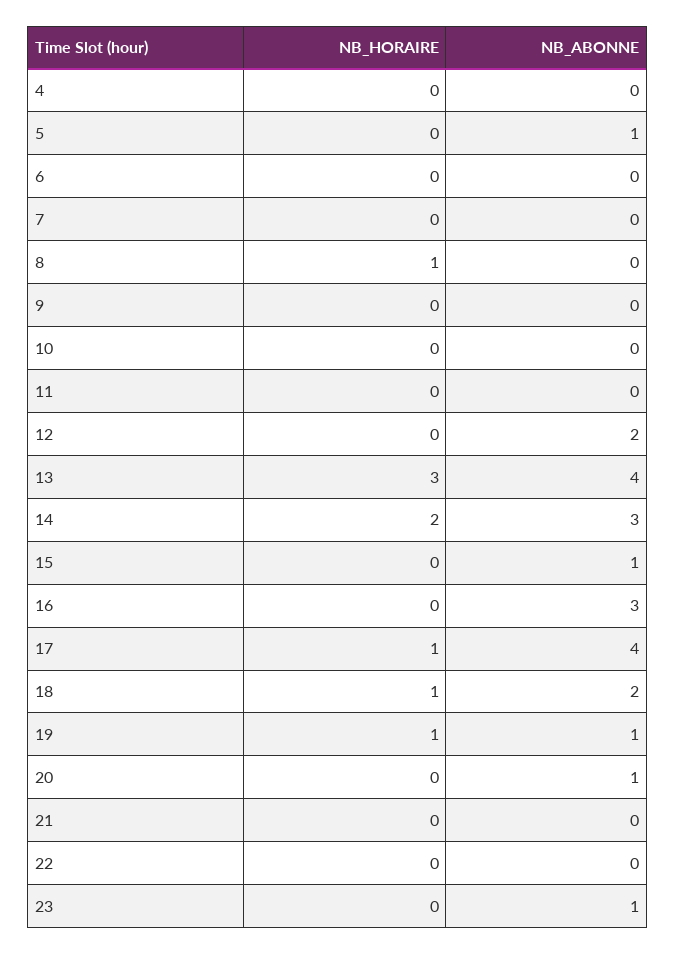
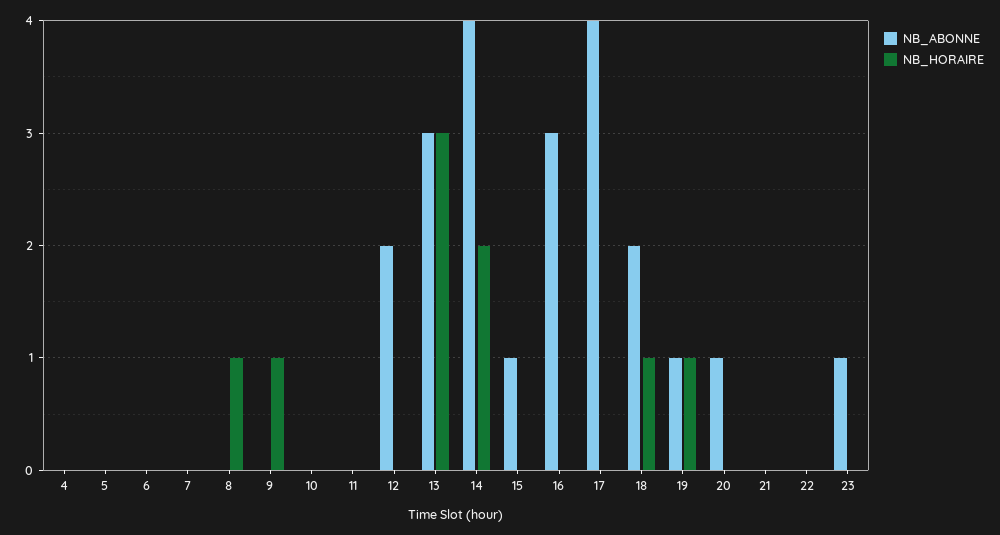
  {
    "NB_HORAIRE": {
      "4": 0,
      "5": 0,
      "6": 0,
      "7": 0,
      "8": 1,
-     "9": 0,
+     "9": 1,
      "10": 0,
      "11": 0,
      "12": 0,
      "13": 3,
      "14": 2,
      "15": 0,
      "16": 0,
-     "17": 1,
+     "17": 0,
      "18": 1,
      "19": 1,
      "20": 0,
      "21": 0,
      "22": 0,
      "23": 0
    },
    "NB_ABONNE": {
      "4": 0,
-     "5": 1,
+     "5": 0,
      "6": 0,
      "7": 0,
      "8": 0,
      "9": 0,
      "10": 0,
      "11": 0,
      "12": 2,
-     "13": 4,
+     "13": 3,
-     "14": 3,
+     "14": 4,
      "15": 1,
      "16": 3,
      "17": 4,
      "18": 2,
      "19": 1,
      "20": 1,
      "21": 0,
      "22": 0,
      "23": 1
    }
  }

